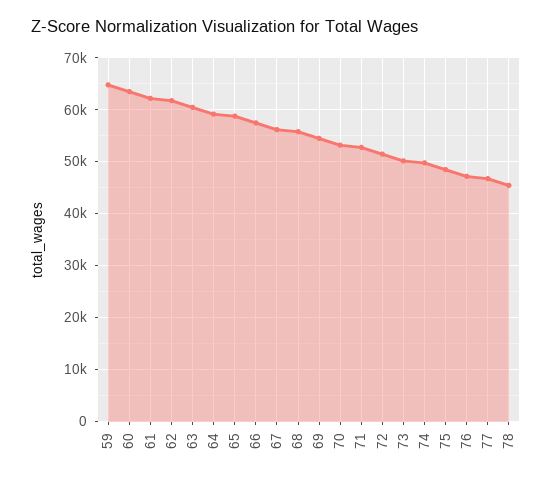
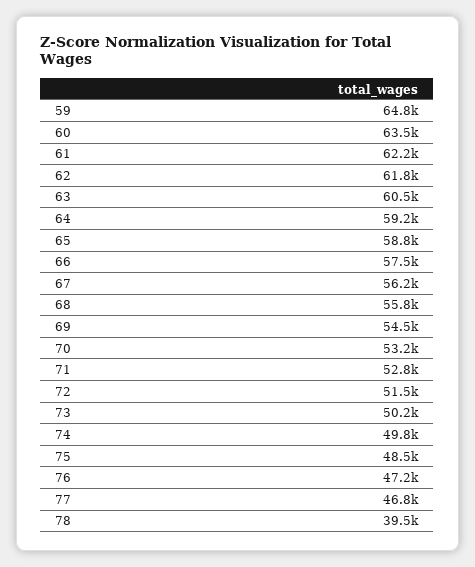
  {
    "59": 64800,
    "60": 63500,
    "61": 62200,
    "62": 61800,
    "63": 60500,
    "64": 59200,
    "65": 58800,
    "66": 57500,
    "67": 56200,
    "68": 55800,
    "69": 54500,
    "70": 53200,
    "71": 52800,
    "72": 51500,
    "73": 50200,
    "74": 49800,
    "75": 48500,
    "76": 47200,
    "77": 46800,
-   "78": 46000
+   "78": 39500
  }

